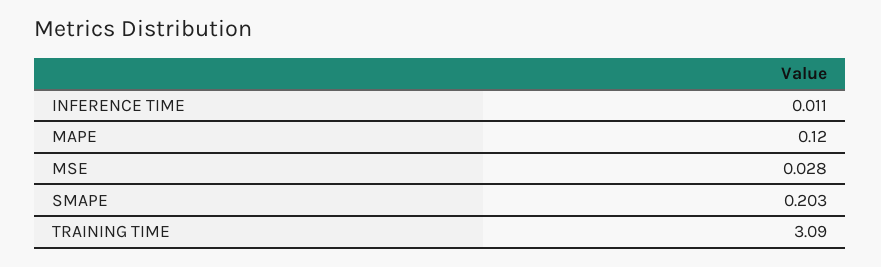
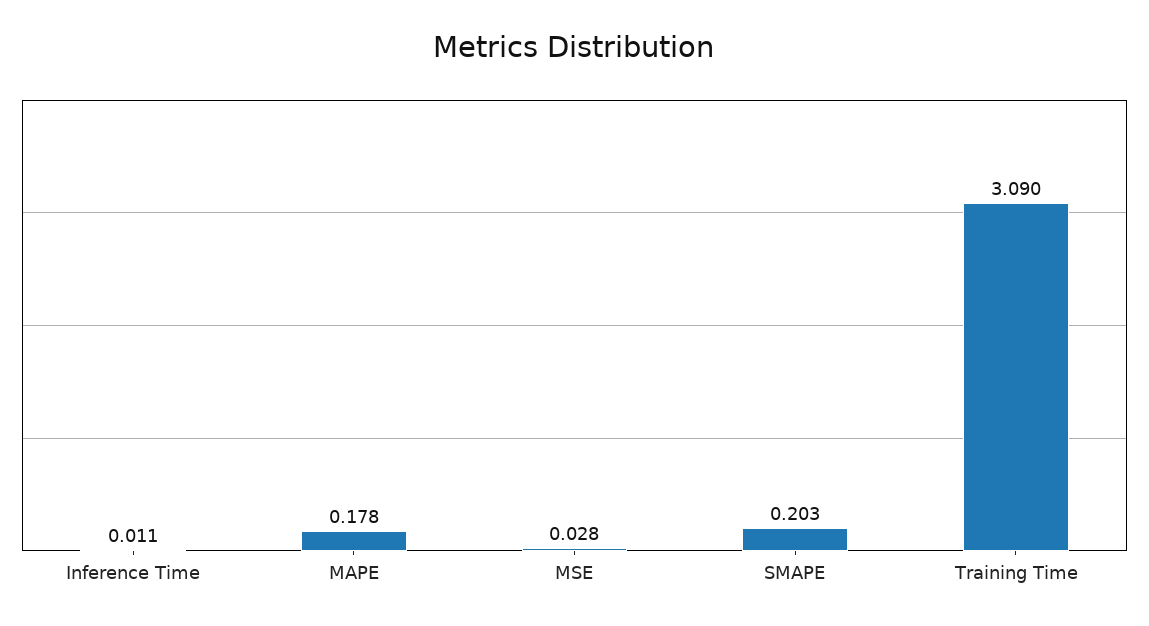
  {
    "INFERENCE TIME": 0.011,
-   "MAPE": 0.12,
+   "MAPE": 0.178,
    "MSE": 0.028,
    "SMAPE": 0.203,
    "TRAINING TIME": 3.09
  }

